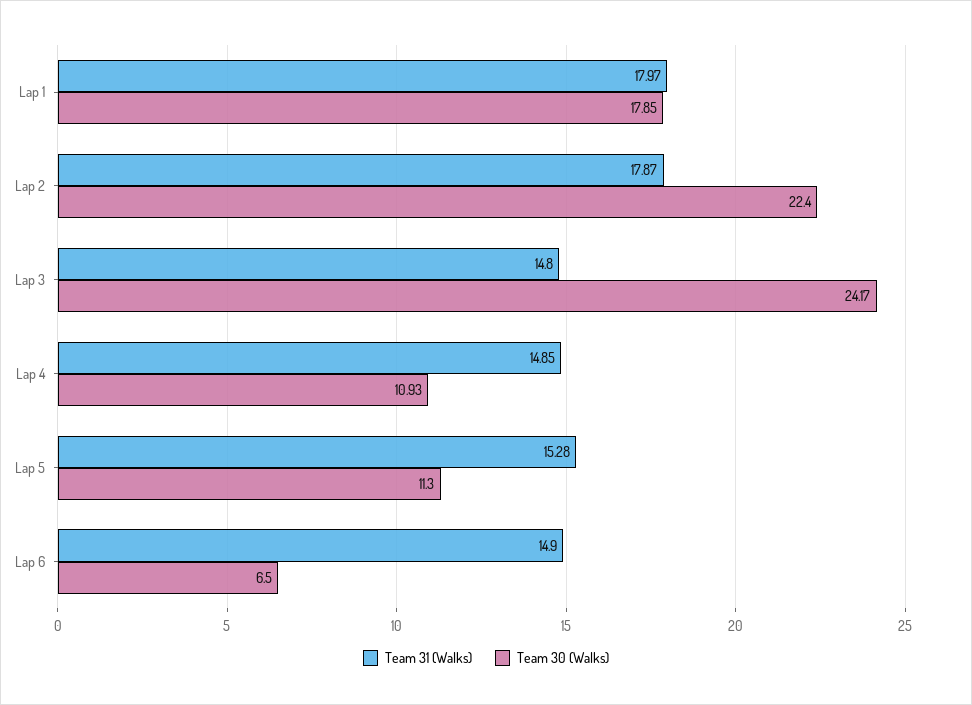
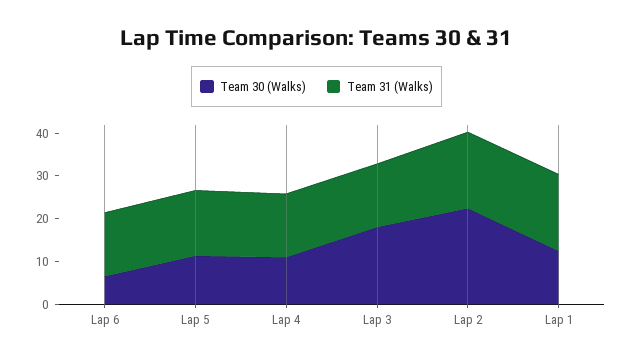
  {
    "Team 31 (Walks)": {
      "Lap 1": 17.97,
      "Lap 2": 17.87,
      "Lap 3": 14.8,
      "Lap 4": 14.85,
      "Lap 5": 15.28,
      "Lap 6": 14.9
    },
    "Team 30 (Walks)": {
-     "Lap 1": 17.85,
+     "Lap 1": 12,
      "Lap 2": 22.4,
-     "Lap 3": 24.17,
+     "Lap 3": 18,
      "Lap 4": 10.93,
      "Lap 5": 11.3,
      "Lap 6": 6.5
    }
  }

